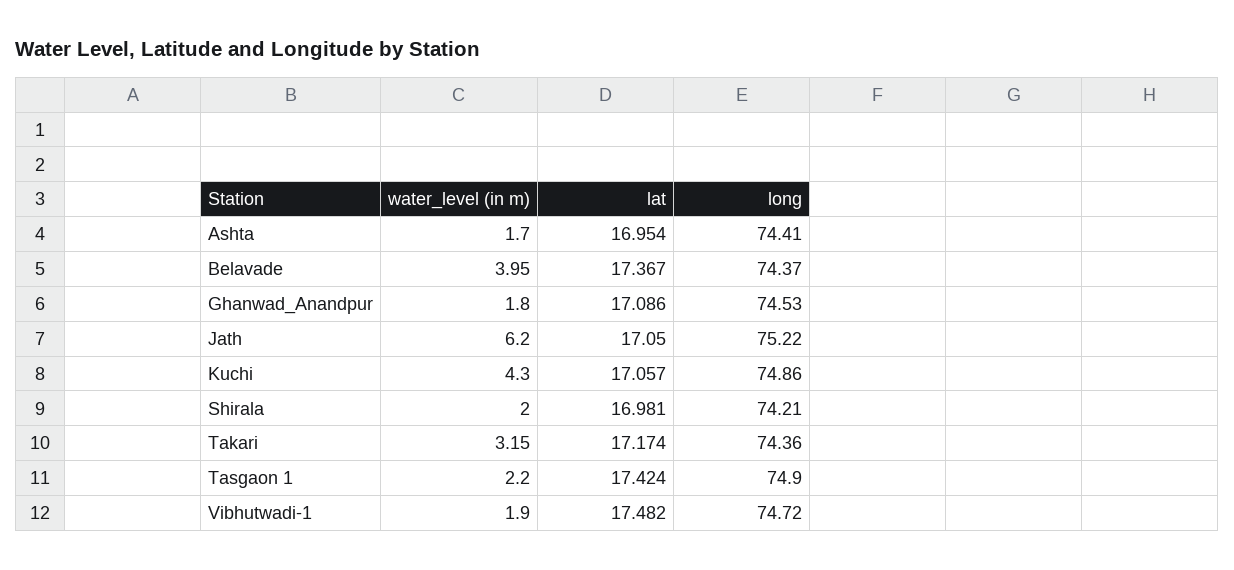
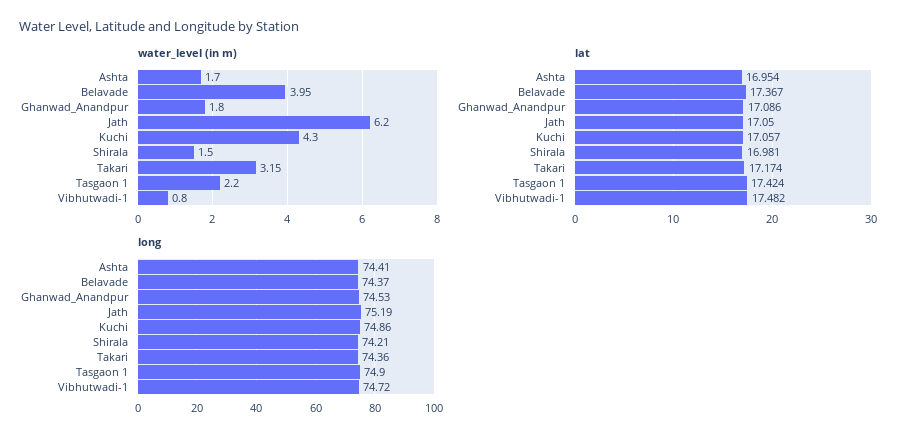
  {
    "water_level (in m)": {
      "Ashta": 1.7,
      "Belavade": 3.95,
      "Ghanwad_Anandpur": 1.8,
      "Jath": 6.2,
      "Kuchi": 4.3,
-     "Shirala": 2,
+     "Shirala": 1.5,
      "Takari": 3.15,
      "Tasgaon 1": 2.2,
-     "Vibhutwadi-1": 1.9
+     "Vibhutwadi-1": 0.8
    },
    "lat": {
      "Ashta": 16.954,
      "Belavade": 17.367,
      "Ghanwad_Anandpur": 17.086,
      "Jath": 17.05,
      "Kuchi": 17.057,
      "Shirala": 16.981,
      "Takari": 17.174,
      "Tasgaon 1": 17.424,
      "Vibhutwadi-1": 17.482
    },
    "long": {
      "Ashta": 74.41,
      "Belavade": 74.37,
      "Ghanwad_Anandpur": 74.53,
-     "Jath": 75.22,
+     "Jath": 75.19,
      "Kuchi": 74.86,
      "Shirala": 74.21,
      "Takari": 74.36,
      "Tasgaon 1": 74.9,
      "Vibhutwadi-1": 74.72
    }
  }

